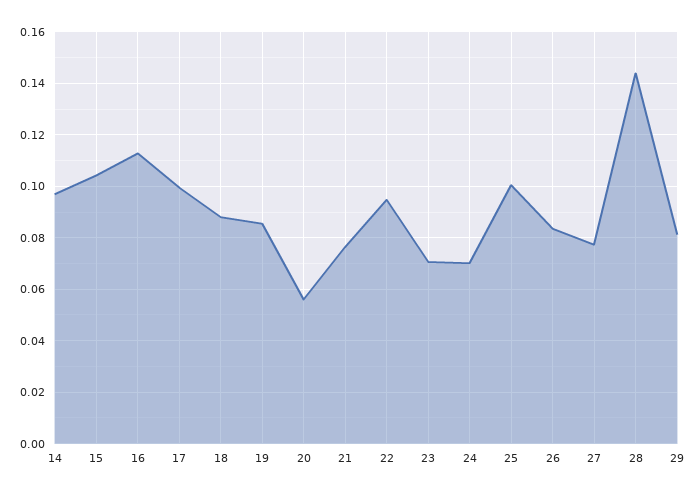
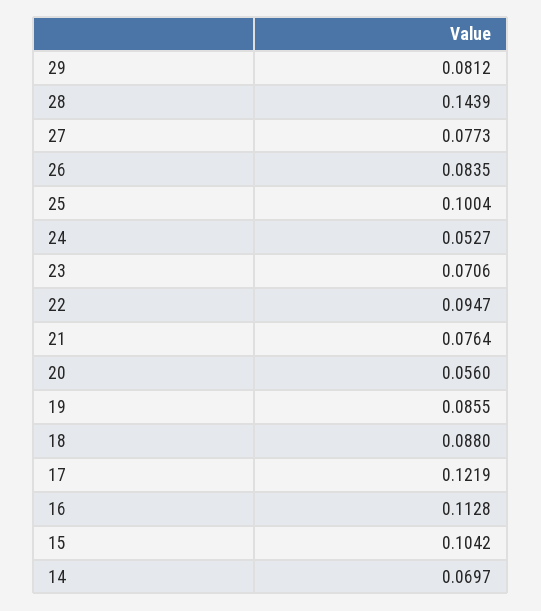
  {
-   "14": 0.0975,
+   "14": 0.0697,
    "15": 0.1042,
    "16": 0.1128,
-   "17": 0.1,
+   "17": 0.1219,
    "18": 0.088,
    "19": 0.0855,
    "20": 0.056,
    "21": 0.0764,
    "22": 0.0947,
    "23": 0.0706,
-   "24": 0.07,
+   "24": 0.0527,
    "25": 0.1004,
    "26": 0.0835,
    "27": 0.0773,
    "28": 0.1439,
    "29": 0.0812
  }

